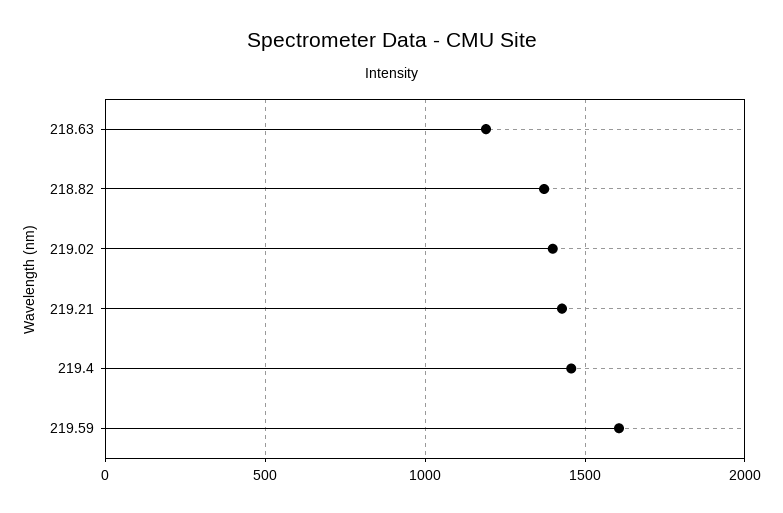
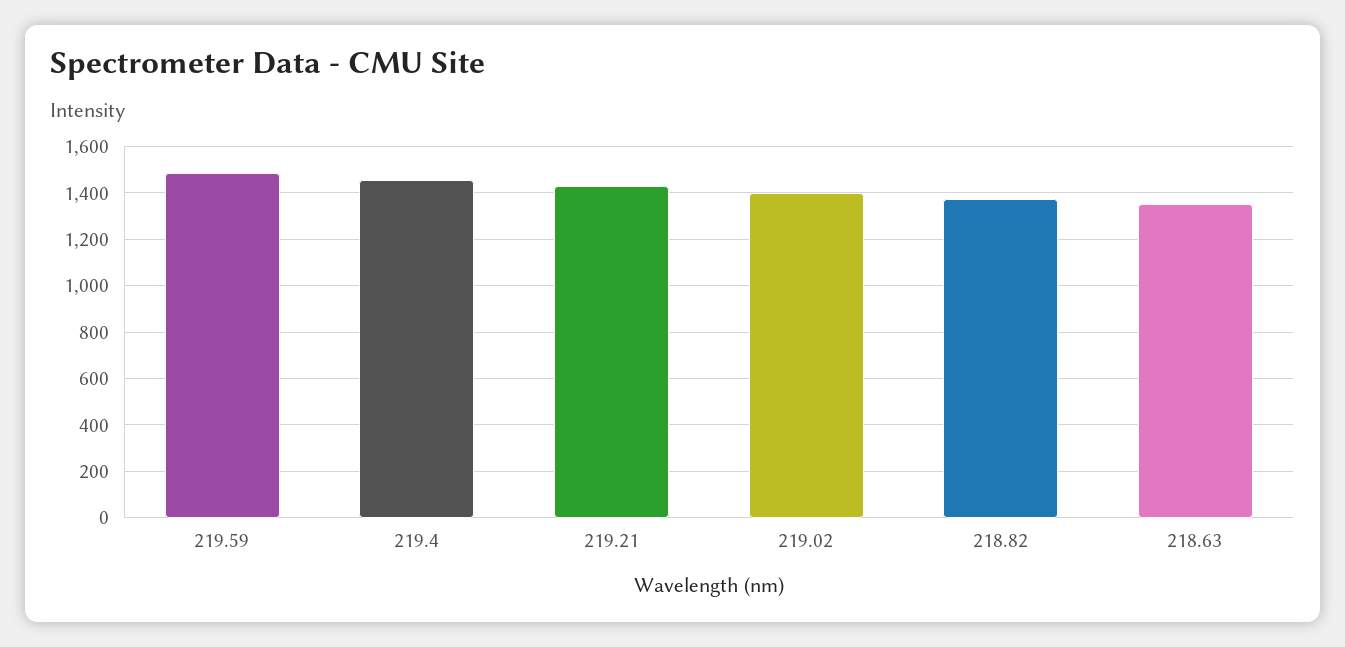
  {
-   "218.63": 1200,
+   "218.63": 1350,
    "218.82": 1350,
    "219.02": 1400,
    "219.21": 1450,
    "219.4": 1450,
-   "219.59": 1600
+   "219.59": 1500
  }

